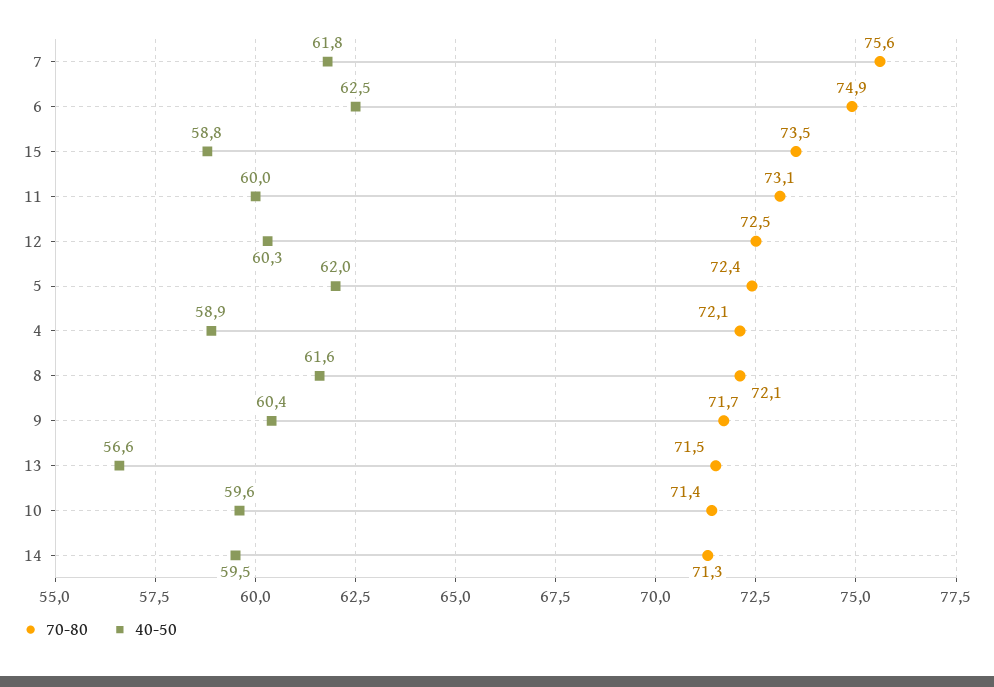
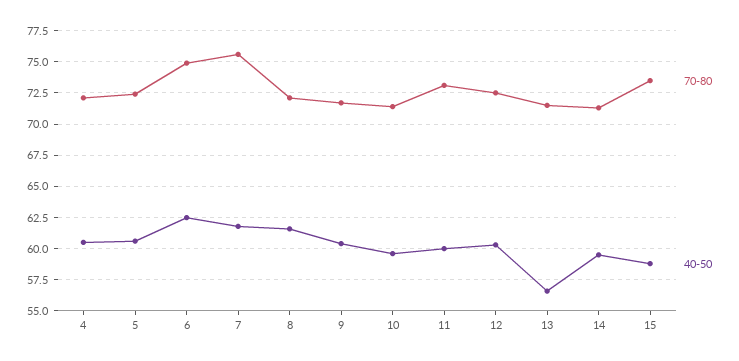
  {
    "70-80": {
      "7": 75.6,
      "6": 74.9,
      "15": 73.5,
      "11": 73.1,
      "12": 72.5,
      "5": 72.4,
      "4": 72.1,
      "8": 72.1,
      "9": 71.7,
      "13": 71.5,
      "10": 71.4,
      "14": 71.3
    },
    "40-50": {
      "7": 61.8,
      "6": 62.5,
      "15": 58.8,
      "11": 60,
      "12": 60.3,
-     "5": 62,
+     "5": 60.5,
-     "4": 58.9,
+     "4": 60.5,
      "8": 61.6,
      "9": 60.4,
      "13": 56.6,
      "10": 59.6,
      "14": 59.5
    }
  }

